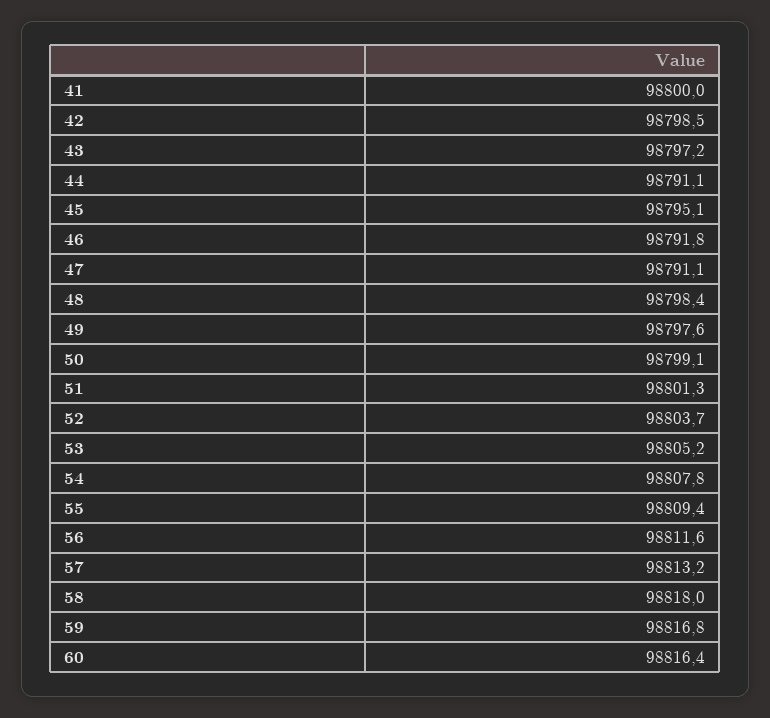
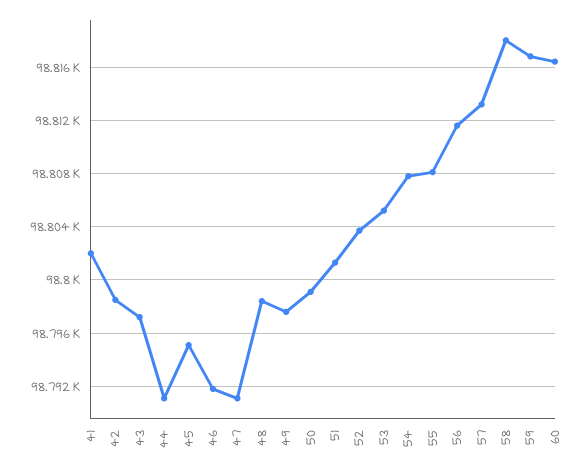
  {
-   "41": 98800,
+   "41": 98802,
    "42": 98798.5,
    "43": 98797.2,
    "44": 98791.1,
    "45": 98795.1,
    "46": 98791.8,
    "47": 98791.1,
    "48": 98798.4,
    "49": 98797.6,
    "50": 98799.1,
    "51": 98801.3,
    "52": 98803.7,
    "53": 98805.2,
    "54": 98807.8,
-   "55": 98809.4,
+   "55": 98808,
    "56": 98811.6,
    "57": 98813.2,
    "58": 98818,
    "59": 98816.8,
    "60": 98816.4
  }

